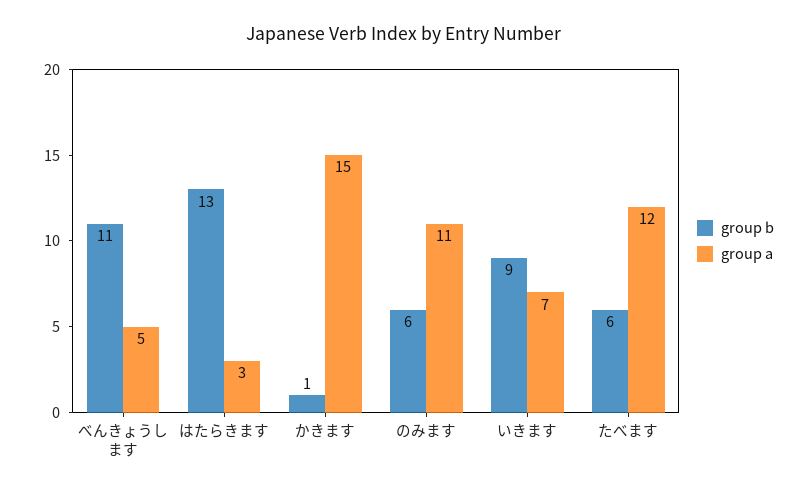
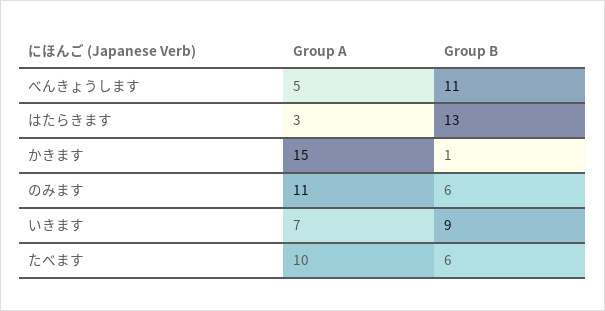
  {
    "group b": {
      "べんきょうします": 11,
      "はたらきます": 13,
      "かきます": 1,
      "のみます": 6,
      "いきます": 9,
      "たべます": 6
    },
    "group a": {
      "べんきょうします": 5,
      "はたらきます": 3,
      "かきます": 15,
      "のみます": 11,
      "いきます": 7,
-     "たべます": 12
+     "たべます": 10
    }
  }

